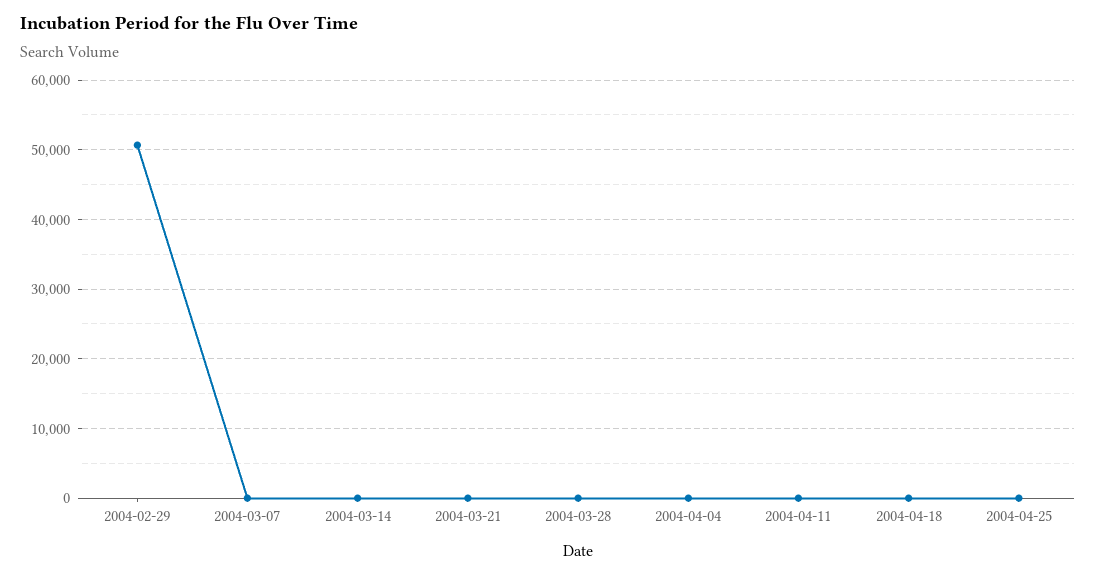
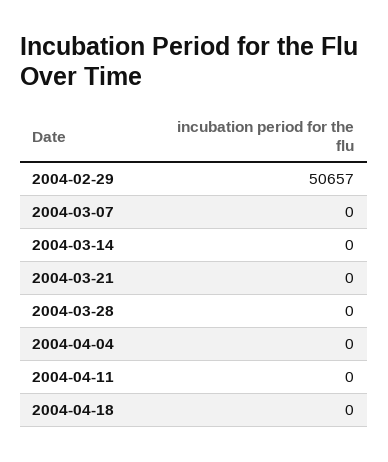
  {
    "2004-02-29": 50657,
    "2004-03-07": 0,
    "2004-03-14": 0,
    "2004-03-21": 0,
    "2004-03-28": 0,
    "2004-04-04": 0,
    "2004-04-11": 0,
-   "2004-04-18": 0,
+   "2004-04-18": 0
-   "2004-04-25": 0
  }

